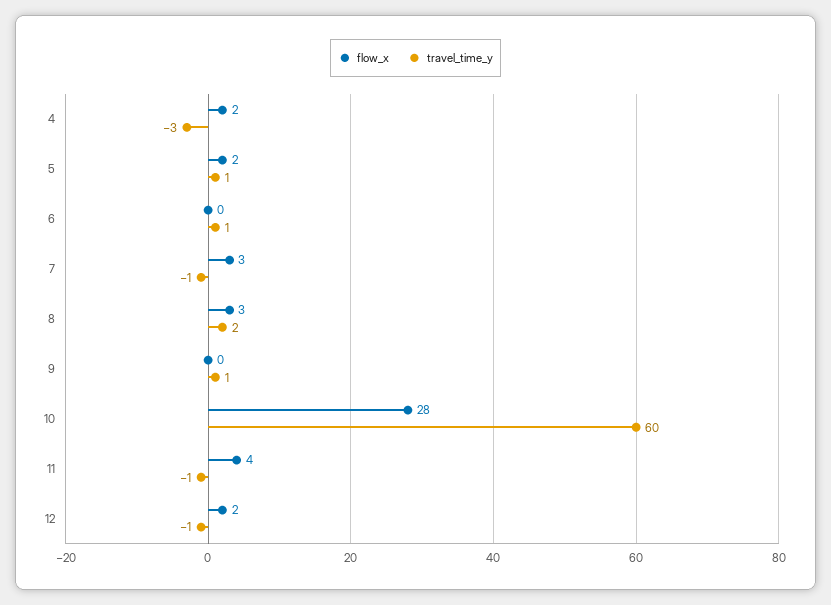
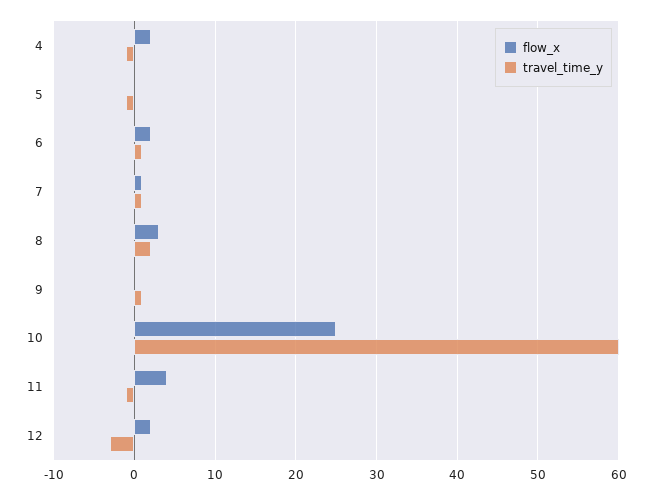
  {
    "flow_x": {
      "4": 2,
-     "5": 2,
+     "5": 0,
-     "6": 0,
+     "6": 2,
-     "7": 3,
+     "7": 1,
      "8": 3,
      "9": 0,
-     "10": 28,
+     "10": 25,
      "11": 4,
      "12": 2
    },
    "travel_time_y": {
-     "4": -3,
+     "4": -1,
-     "5": 1,
+     "5": -1,
      "6": 1,
-     "7": -1,
+     "7": 1,
      "8": 2,
      "9": 1,
      "10": 60,
      "11": -1,
-     "12": -1
+     "12": -3
    }
  }

